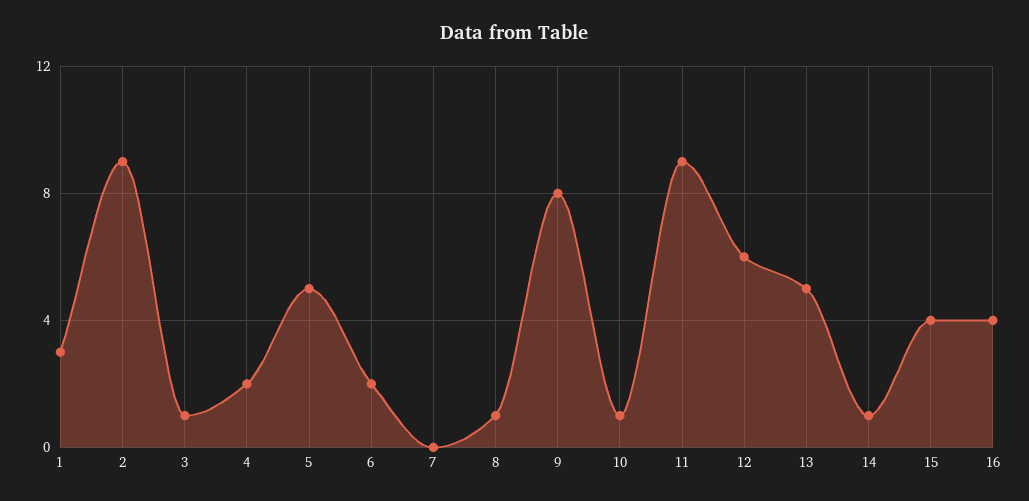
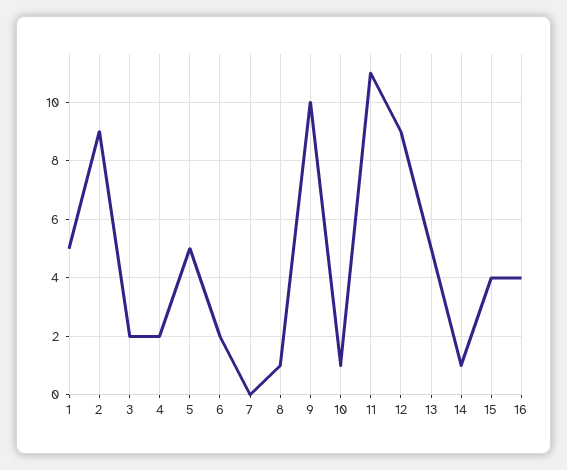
  {
-   "1": 3,
+   "1": 5,
    "2": 9,
-   "3": 1,
+   "3": 2,
    "4": 2,
    "5": 5,
    "6": 2,
    "7": 0,
    "8": 1,
-   "9": 8,
+   "9": 10,
    "10": 1,
-   "11": 9,
+   "11": 11,
-   "12": 6,
+   "12": 9,
    "13": 5,
    "14": 1,
    "15": 4,
    "16": 4
  }

